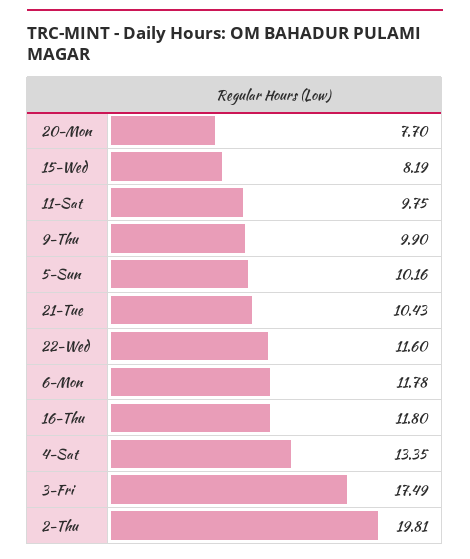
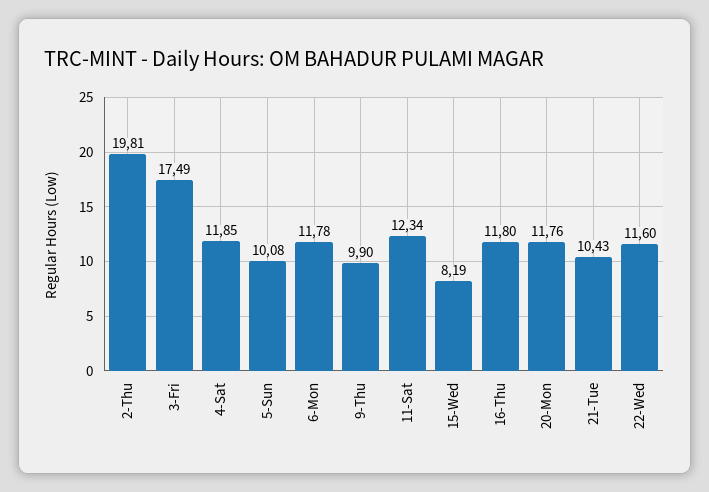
  {
-   "20-Mon": 7.7,
+   "20-Mon": 11.76,
    "15-Wed": 8.19,
-   "11-Sat": 9.75,
+   "11-Sat": 12.34,
    "9-Thu": 9.9,
-   "5-Sun": 10.16,
+   "5-Sun": 10.08,
    "21-Tue": 10.43,
    "22-Wed": 11.6,
    "6-Mon": 11.78,
    "16-Thu": 11.8,
-   "4-Sat": 13.35,
+   "4-Sat": 11.85,
    "3-Fri": 17.49,
    "2-Thu": 19.81
  }

